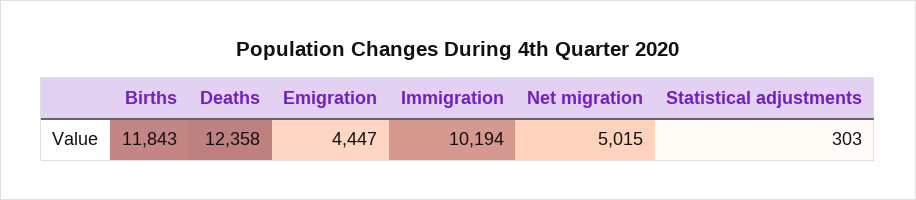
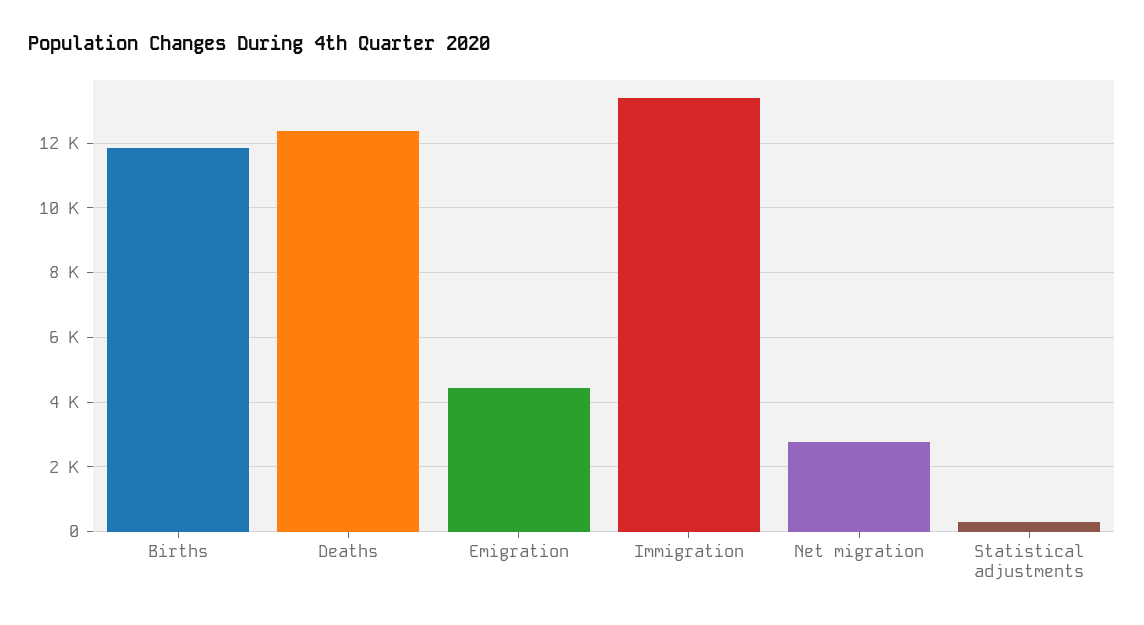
  {
    "Births": 11843,
    "Deaths": 12358,
    "Emigration": 4447,
-   "Immigration": 10194,
+   "Immigration": 13400,
-   "Net migration": 5015,
+   "Net migration": 2800,
    "Statistical adjustments": 303
  }

